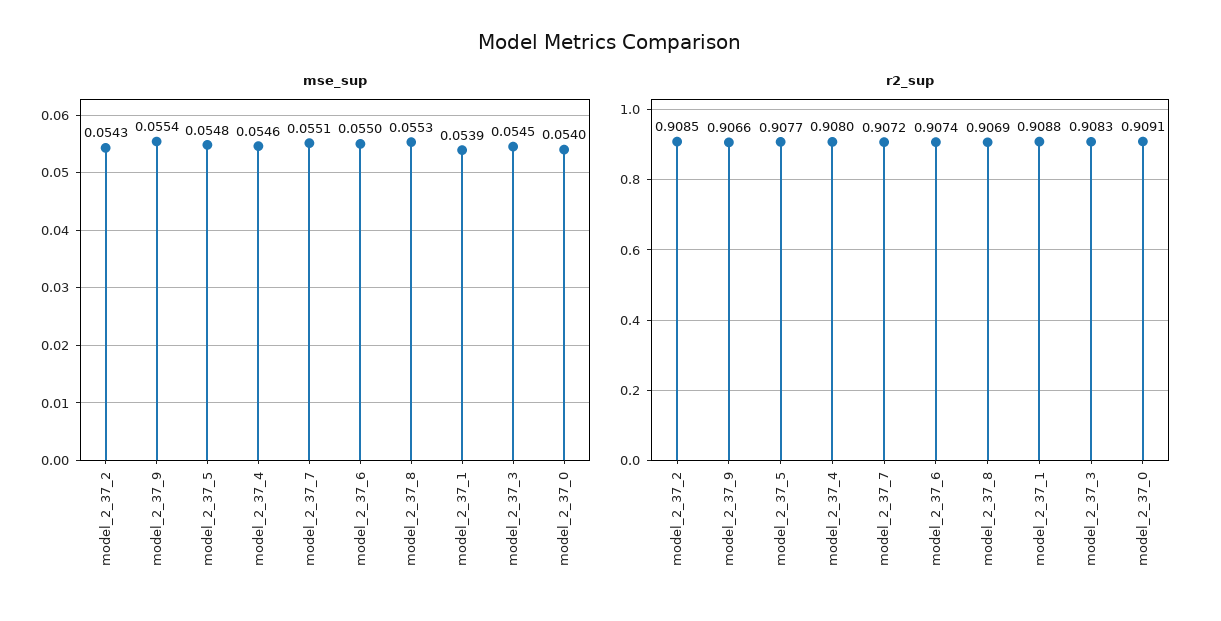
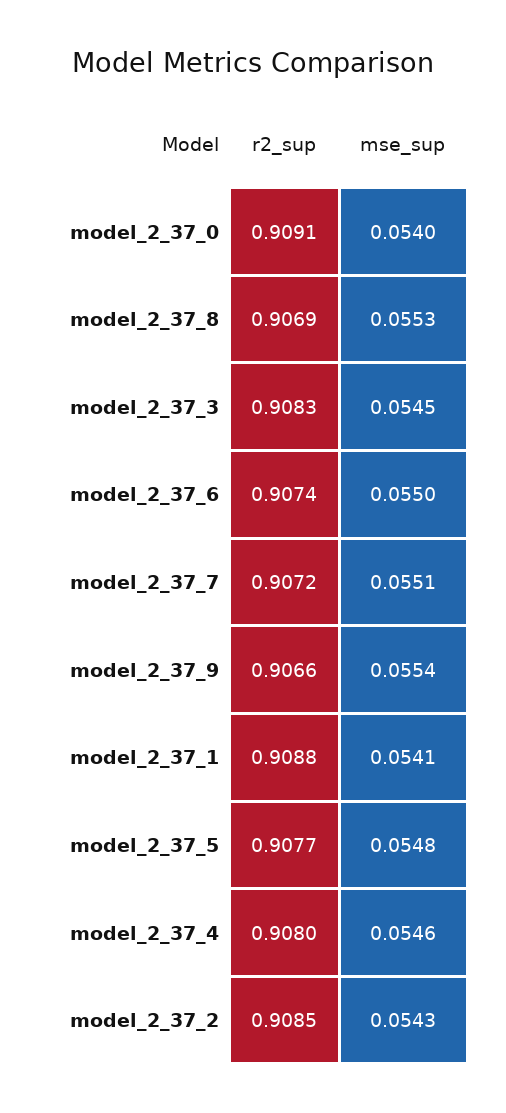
  {
    "mse_sup": {
      "model_2_37_2": 0.0543,
      "model_2_37_9": 0.0554,
      "model_2_37_5": 0.0548,
      "model_2_37_4": 0.0546,
      "model_2_37_7": 0.0551,
      "model_2_37_6": 0.055,
      "model_2_37_8": 0.0553,
-     "model_2_37_1": 0.0539,
+     "model_2_37_1": 0.0541,
      "model_2_37_3": 0.0545,
      "model_2_37_0": 0.054
    },
    "r2_sup": {
      "model_2_37_2": 0.9085,
      "model_2_37_9": 0.9066,
      "model_2_37_5": 0.9077,
      "model_2_37_4": 0.908,
      "model_2_37_7": 0.9072,
      "model_2_37_6": 0.9074,
      "model_2_37_8": 0.9069,
      "model_2_37_1": 0.9088,
      "model_2_37_3": 0.9083,
      "model_2_37_0": 0.9091
    }
  }

